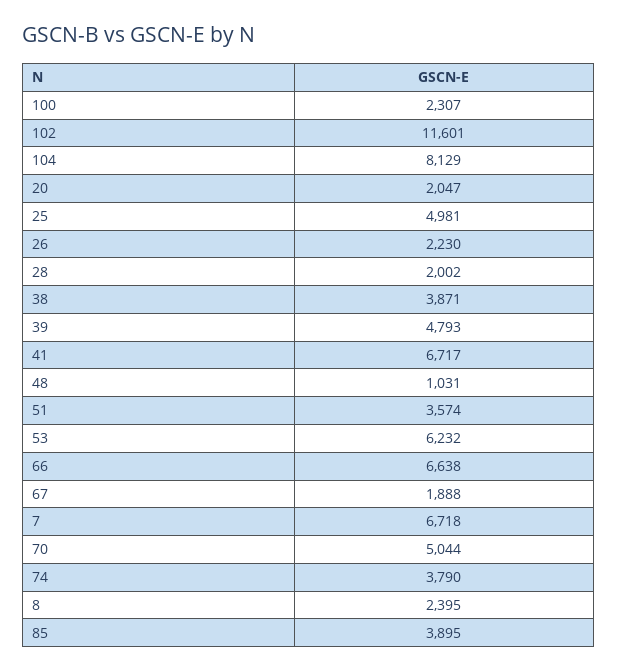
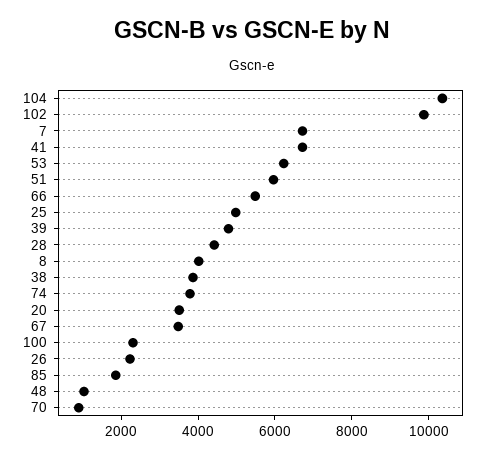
  {
    "100": 2307,
-   "102": 11601,
+   "102": 10000,
-   "104": 8129,
+   "104": 10500,
-   "20": 2047,
+   "20": 3500,
    "25": 4981,
    "26": 2230,
-   "28": 2002,
+   "28": 4500,
    "38": 3871,
    "39": 4793,
    "41": 6717,
    "48": 1031,
-   "51": 3574,
+   "51": 6000,
    "53": 6232,
-   "66": 6638,
+   "66": 5500,
-   "67": 1888,
+   "67": 3500,
    "7": 6718,
-   "70": 5044,
+   "70": 1000,
    "74": 3790,
-   "8": 2395,
+   "8": 4000,
-   "85": 3895
+   "85": 2000
  }

